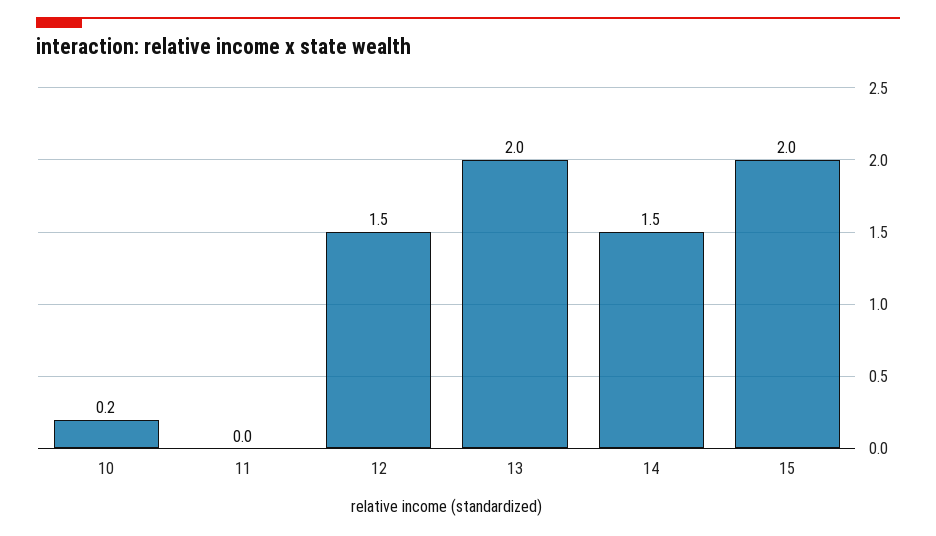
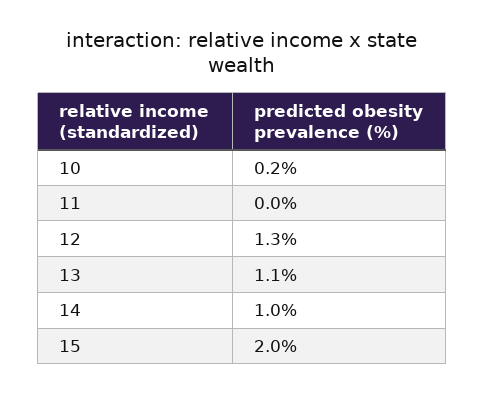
  {
    "10": 0.2,
    "11": 0,
-   "12": 1.5,
+   "12": 1.3,
-   "13": 2,
+   "13": 1.1,
-   "14": 1.5,
+   "14": 1,
    "15": 2
  }

